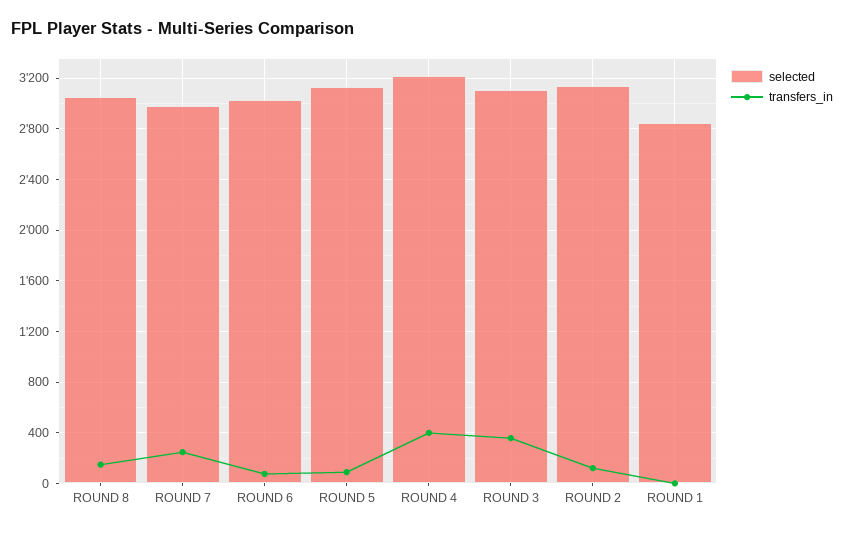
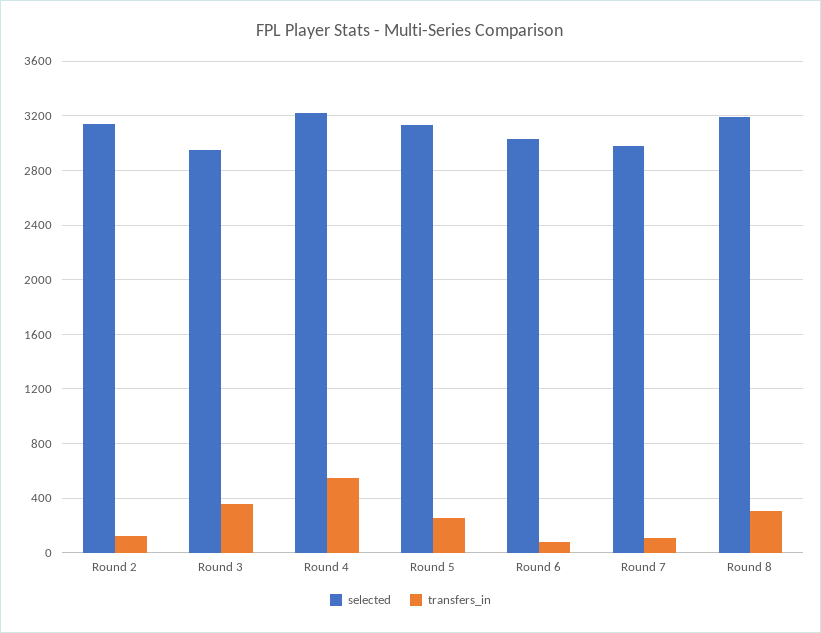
  {
    "selected": {
-     "ROUND 8": 3050,
+     "ROUND 8": 3200,
      "ROUND 7": 3000,
      "ROUND 6": 3050,
      "ROUND 5": 3150,
      "ROUND 4": 3200,
-     "ROUND 3": 3100,
+     "ROUND 3": 2950,
-     "ROUND 2": 3150,
+     "ROUND 2": 3150
-     "ROUND 1": 2850
    },
    "transfers_in": {
-     "ROUND 8": 150,
+     "ROUND 8": 300,
-     "ROUND 7": 250,
+     "ROUND 7": 100,
      "ROUND 6": 100,
-     "ROUND 5": 100,
+     "ROUND 5": 250,
-     "ROUND 4": 400,
+     "ROUND 4": 550,
      "ROUND 3": 350,
-     "ROUND 2": 100,
+     "ROUND 2": 100
-     "ROUND 1": 0
    }
  }

